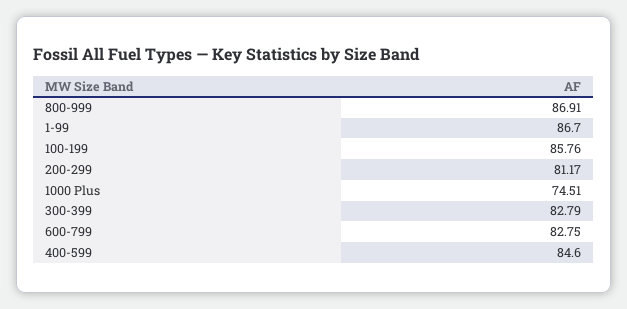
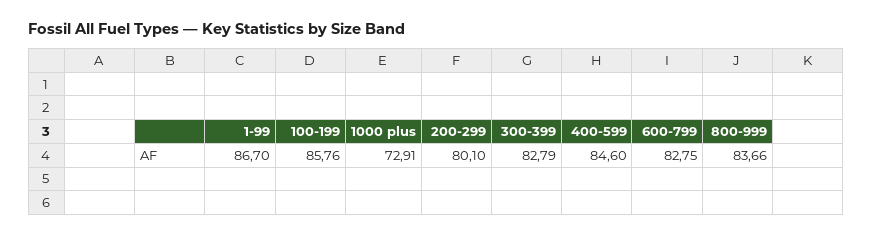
  {
-   "800-999": 86.91,
+   "800-999": 83.66,
    "1-99": 86.7,
    "100-199": 85.76,
-   "200-299": 81.17,
+   "200-299": 80.1,
-   "1000 Plus": 74.51,
+   "1000 Plus": 72.91,
    "300-399": 82.79,
    "600-799": 82.75,
    "400-599": 84.6
  }

